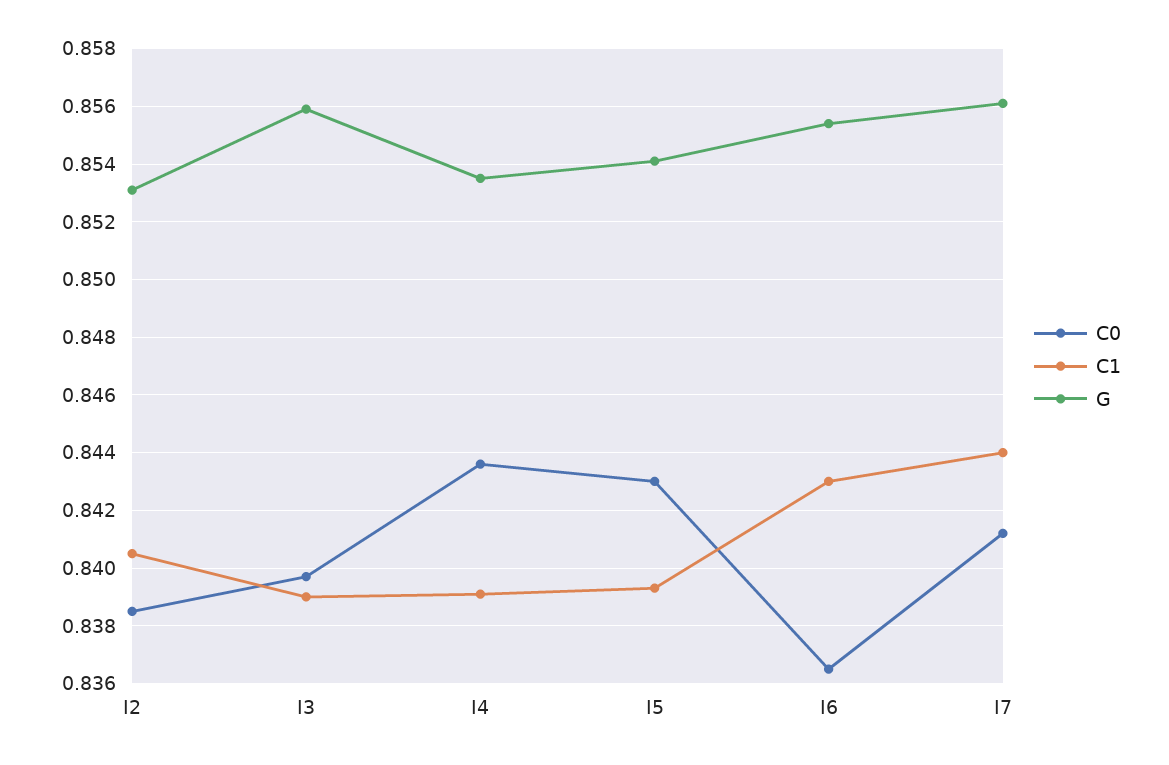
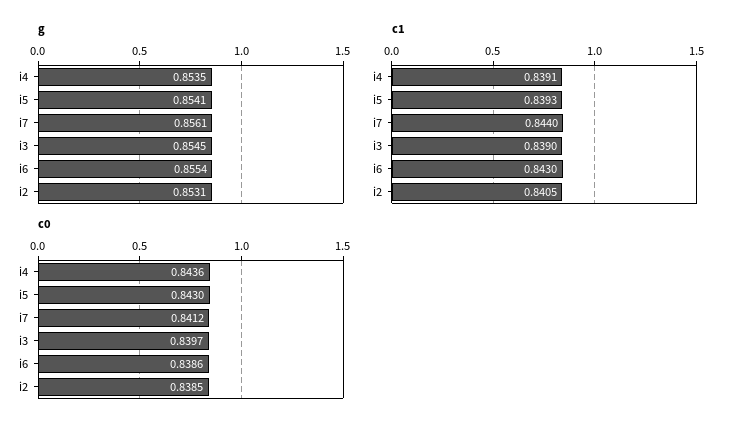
  {
    "C0": {
      "I2": 0.8385,
      "I3": 0.8397,
      "I4": 0.8436,
      "I5": 0.843,
-     "I6": 0.8365,
+     "I6": 0.8386,
      "I7": 0.8412
    },
    "C1": {
      "I2": 0.8405,
      "I3": 0.839,
      "I4": 0.8391,
      "I5": 0.8393,
      "I6": 0.843,
      "I7": 0.844
    },
    "G": {
      "I2": 0.8531,
-     "I3": 0.856,
+     "I3": 0.8545,
      "I4": 0.8535,
      "I5": 0.8541,
      "I6": 0.8554,
      "I7": 0.8561
    }
  }

